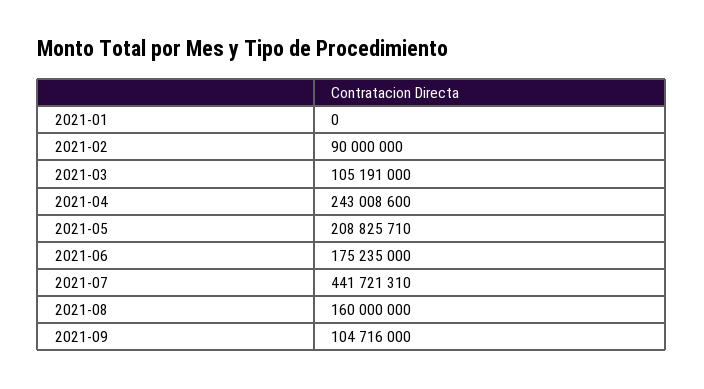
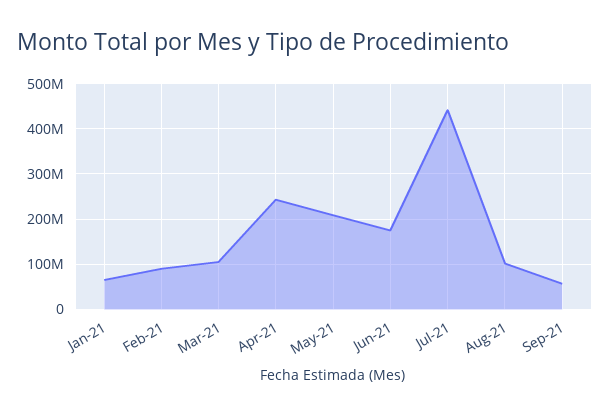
  {
-   "2021-01": 0,
+   "2021-01": 60000000,
    "2021-02": 90000000,
    "2021-03": 105191000,
    "2021-04": 243008600,
    "2021-05": 208825710,
    "2021-06": 175235000,
    "2021-07": 441721310,
-   "2021-08": 160000000,
+   "2021-08": 100000000,
-   "2021-09": 104716000
+   "2021-09": 60000000
  }

